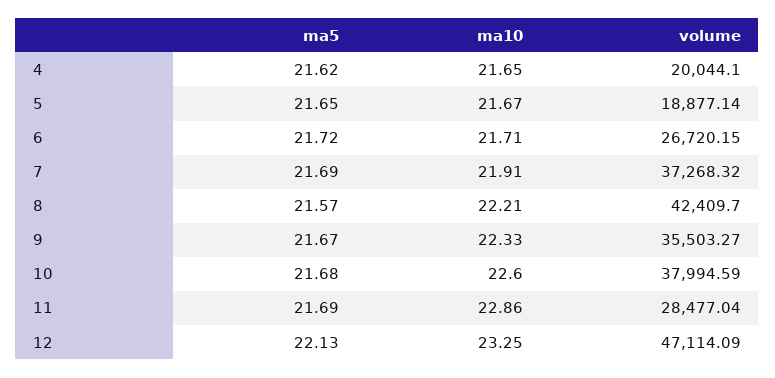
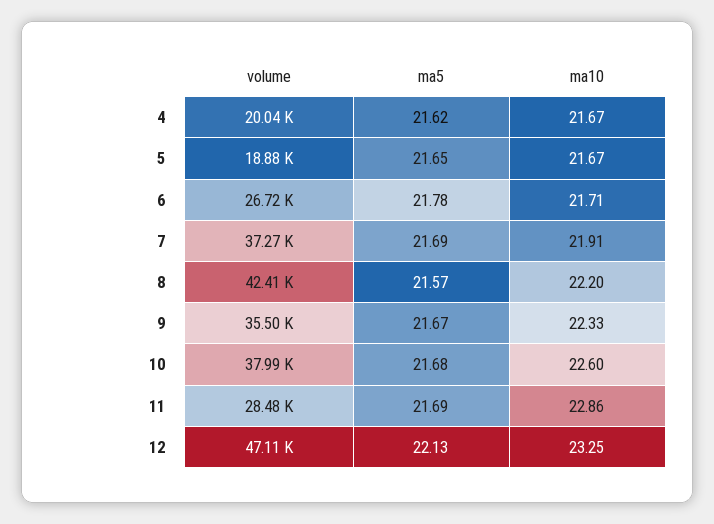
  {
    "ma5": {
      "4": 21.62,
      "5": 21.65,
-     "6": 21.72,
+     "6": 21.78,
      "7": 21.69,
      "8": 21.57,
      "9": 21.67,
      "10": 21.68,
      "11": 21.69,
      "12": 22.13
    },
    "ma10": {
-     "4": 21.65,
+     "4": 21.67,
      "5": 21.67,
      "6": 21.71,
      "7": 21.91,
-     "8": 22.21,
+     "8": 22.2,
      "9": 22.33,
      "10": 22.6,
      "11": 22.86,
      "12": 23.25
    },
    "volume": {
      "4": 20044.1,
      "5": 18877.14,
      "6": 26720.15,
      "7": 37268.32,
      "8": 42409.7,
      "9": 35503.27,
      "10": 37994.59,
      "11": 28477.04,
      "12": 47114.09
    }
  }

